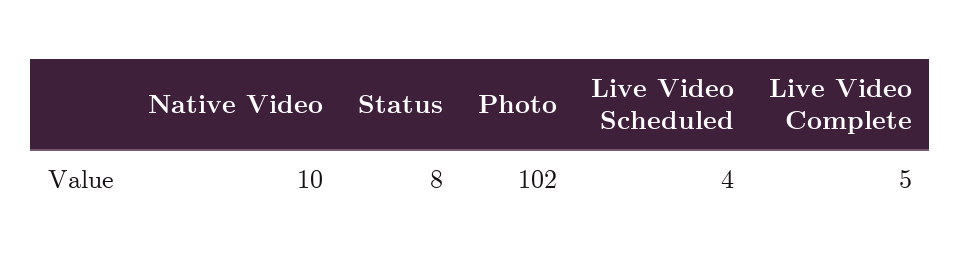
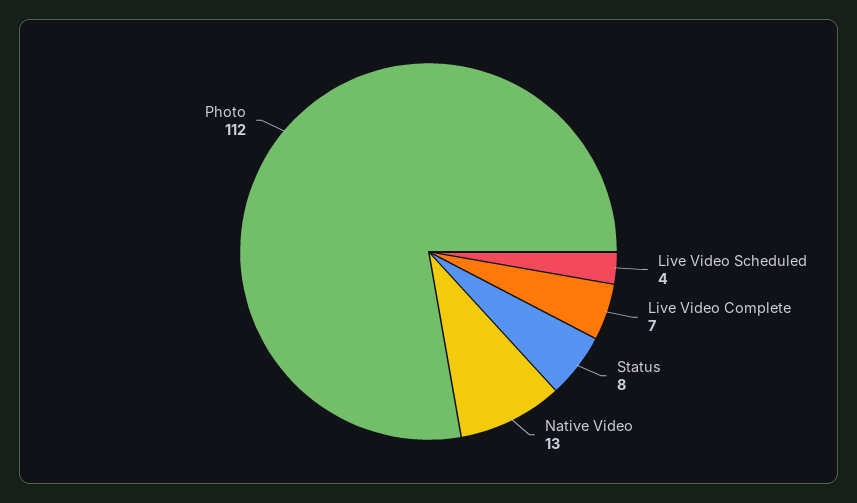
  {
-   "Native Video": 10,
+   "Native Video": 13,
    "Status": 8,
-   "Photo": 102,
+   "Photo": 112,
    "Live Video Scheduled": 4,
-   "Live Video Complete": 5
+   "Live Video Complete": 7
  }

